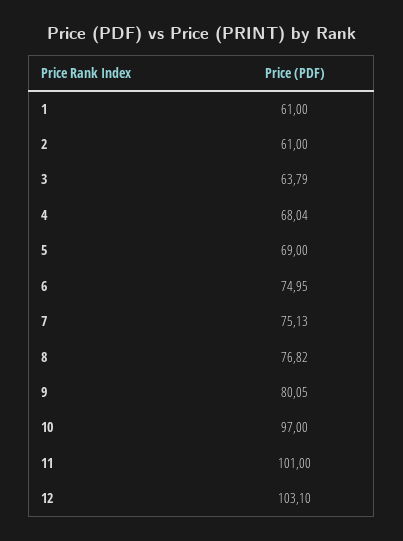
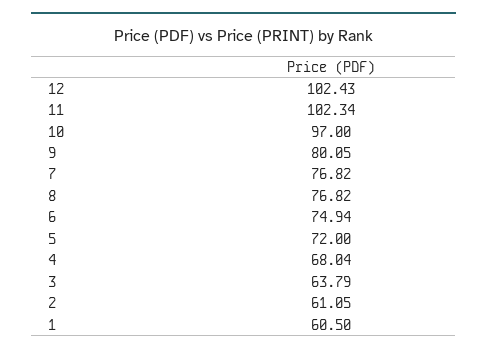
  {
-   "1": 61,
+   "1": 60.5,
-   "2": 61,
+   "2": 61.05,
    "3": 63.79,
    "4": 68.04,
-   "5": 69,
+   "5": 72,
-   "6": 74.95,
+   "6": 74.94,
-   "7": 75.13,
+   "7": 76.82,
    "8": 76.82,
    "9": 80.05,
    "10": 97,
-   "11": 101,
+   "11": 102.34,
-   "12": 103.1
+   "12": 102.43
  }

